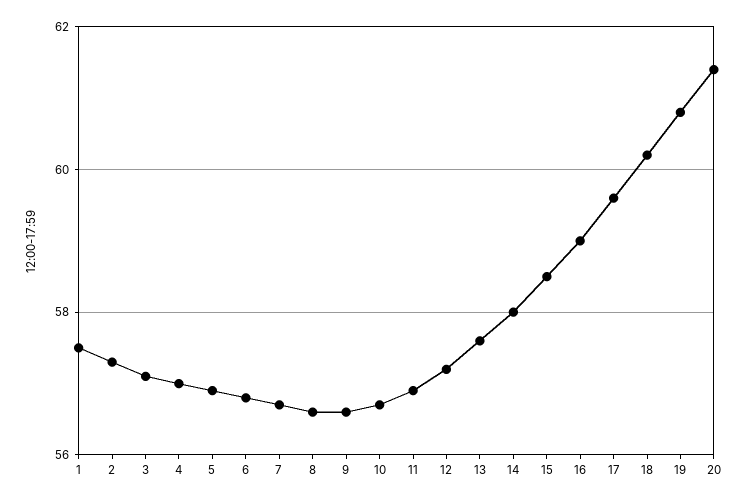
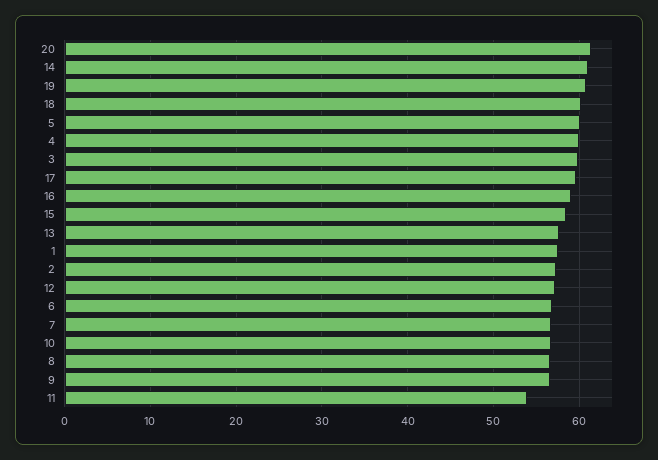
  {
    "1": 57.5,
    "2": 57.5,
-   "3": 57,
+   "3": 60,
-   "4": 57,
+   "4": 60,
-   "5": 57,
+   "5": 60,
    "6": 57,
    "7": 56.5,
    "8": 56.5,
    "9": 56.5,
    "10": 56.5,
-   "11": 57,
+   "11": 54,
    "12": 57,
    "13": 57.5,
-   "14": 58,
+   "14": 61,
    "15": 58.5,
    "16": 59,
    "17": 59.5,
    "18": 60,
    "19": 61,
    "20": 61.5
  }

